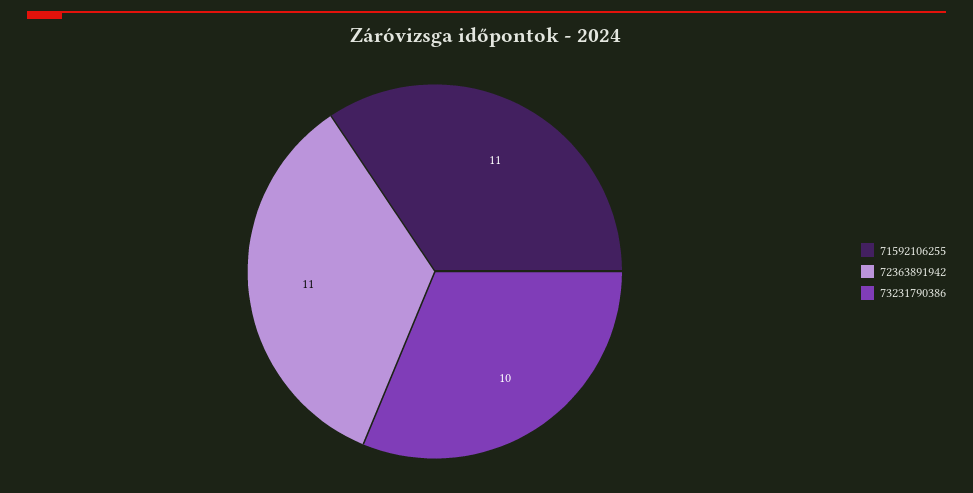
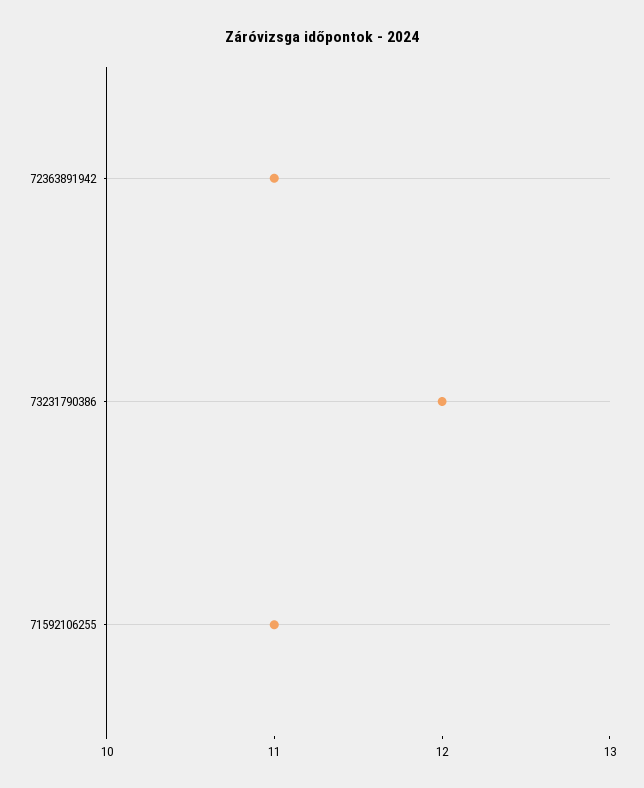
  {
    "71592106255": 11,
    "72363891942": 11,
-   "73231790386": 10
+   "73231790386": 12
  }

